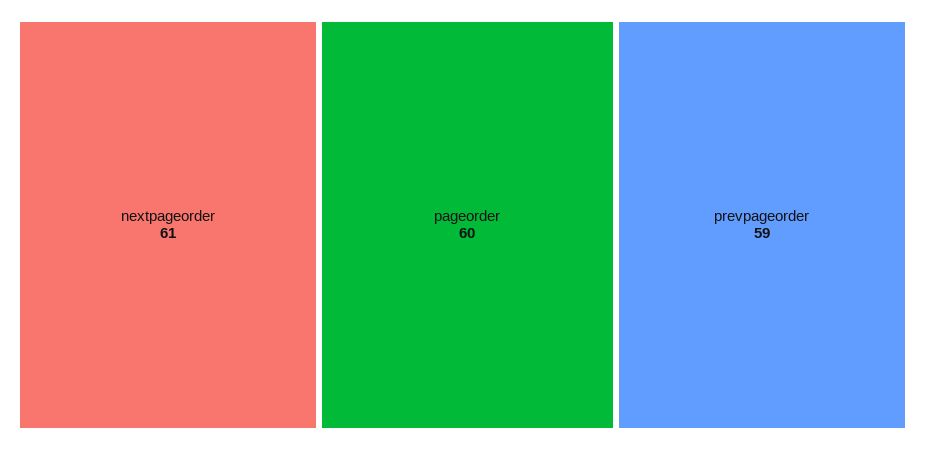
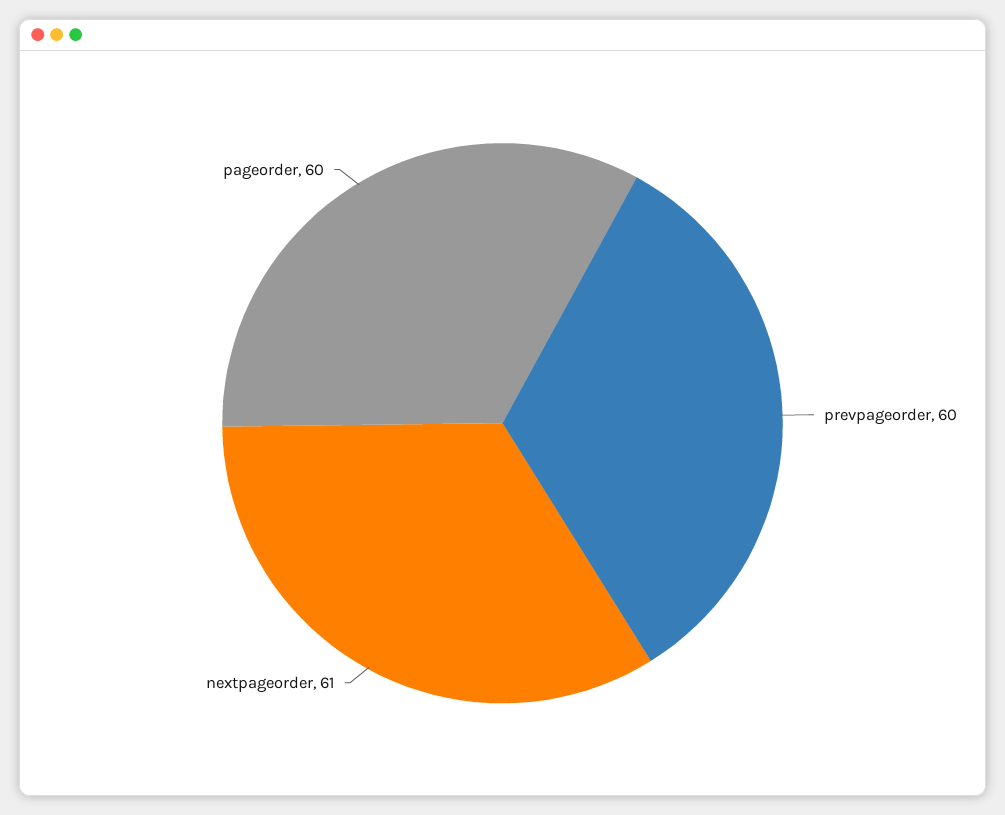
  {
    "nextpageorder": 61,
    "pageorder": 60,
-   "prevpageorder": 59
+   "prevpageorder": 60
  }

